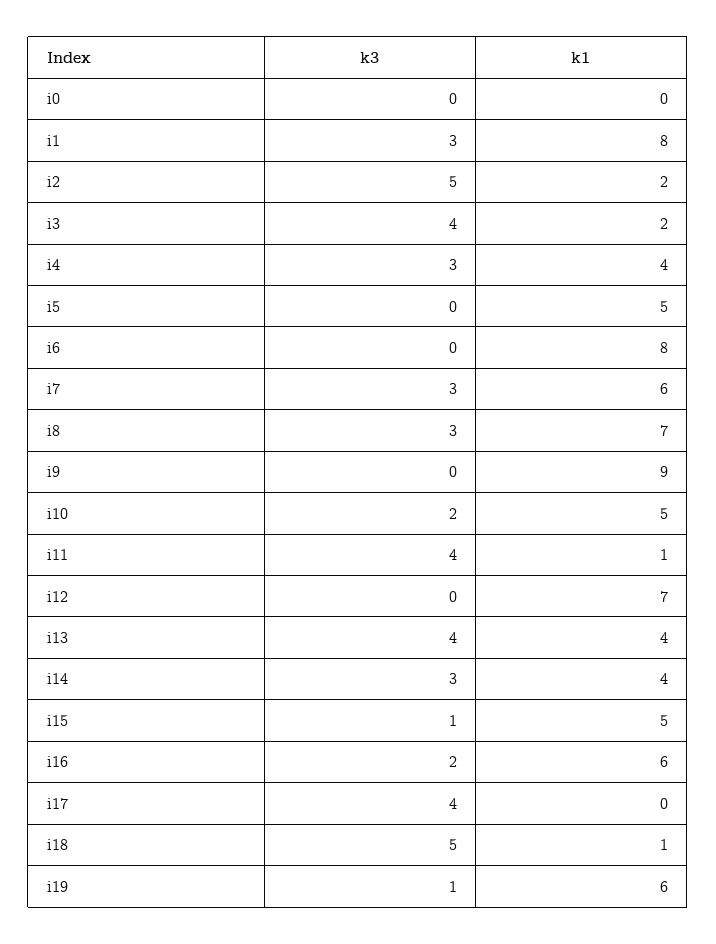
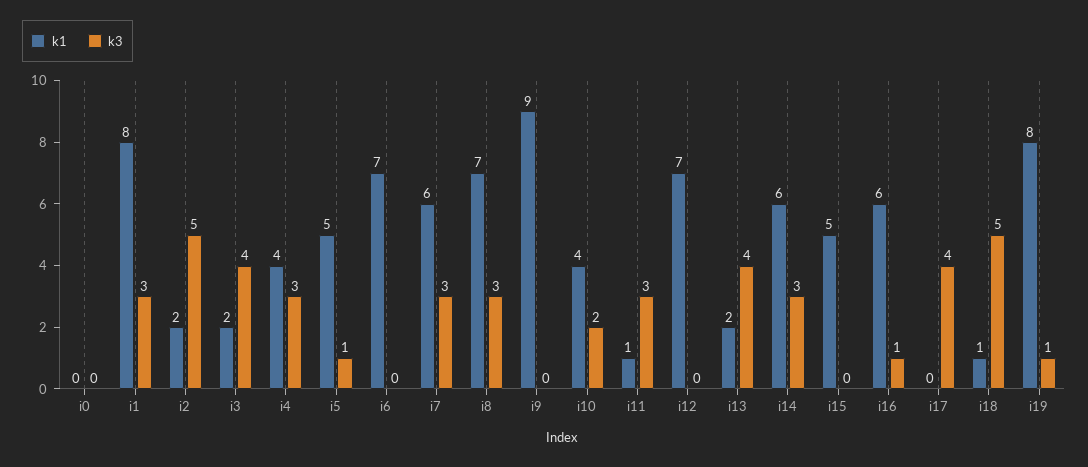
  {
    "k3": {
      "i0": 0,
      "i1": 3,
      "i2": 5,
      "i3": 4,
      "i4": 3,
-     "i5": 0,
+     "i5": 1,
      "i6": 0,
      "i7": 3,
      "i8": 3,
      "i9": 0,
      "i10": 2,
-     "i11": 4,
+     "i11": 3,
      "i12": 0,
      "i13": 4,
      "i14": 3,
-     "i15": 1,
+     "i15": 0,
-     "i16": 2,
+     "i16": 1,
      "i17": 4,
      "i18": 5,
      "i19": 1
    },
    "k1": {
      "i0": 0,
      "i1": 8,
      "i2": 2,
      "i3": 2,
      "i4": 4,
      "i5": 5,
-     "i6": 8,
+     "i6": 7,
      "i7": 6,
      "i8": 7,
      "i9": 9,
-     "i10": 5,
+     "i10": 4,
      "i11": 1,
      "i12": 7,
-     "i13": 4,
+     "i13": 2,
-     "i14": 4,
+     "i14": 6,
      "i15": 5,
      "i16": 6,
      "i17": 0,
      "i18": 1,
-     "i19": 6
+     "i19": 8
    }
  }

